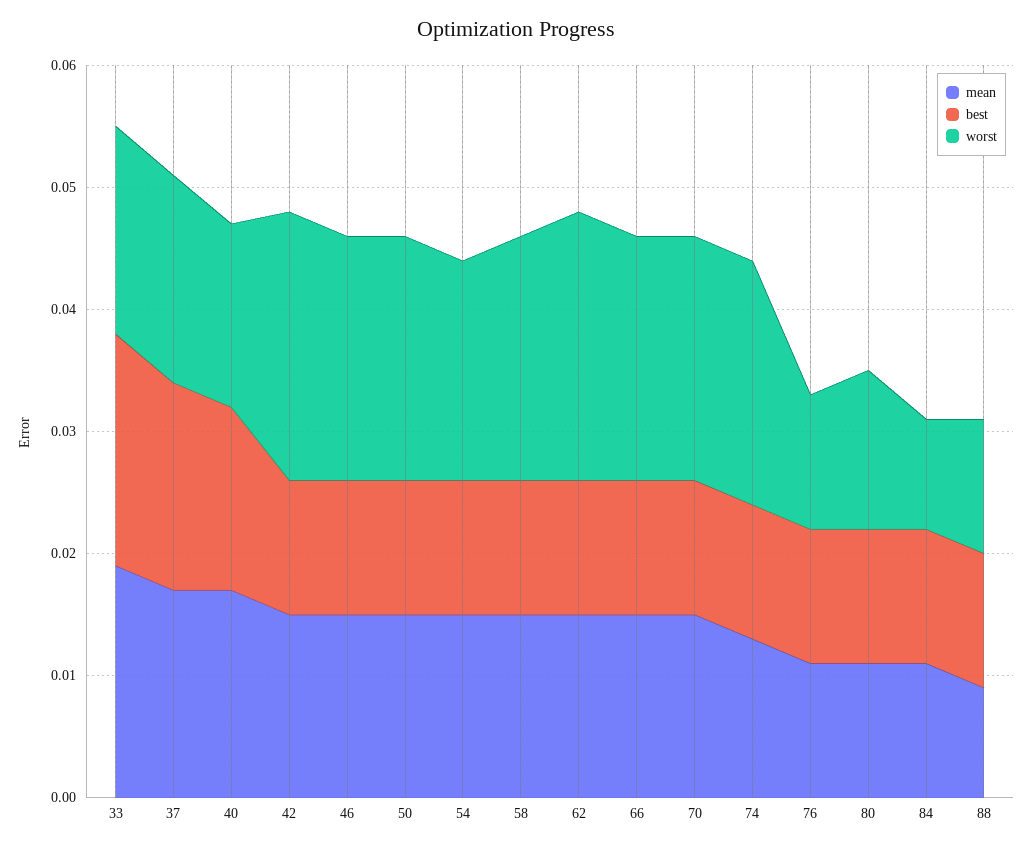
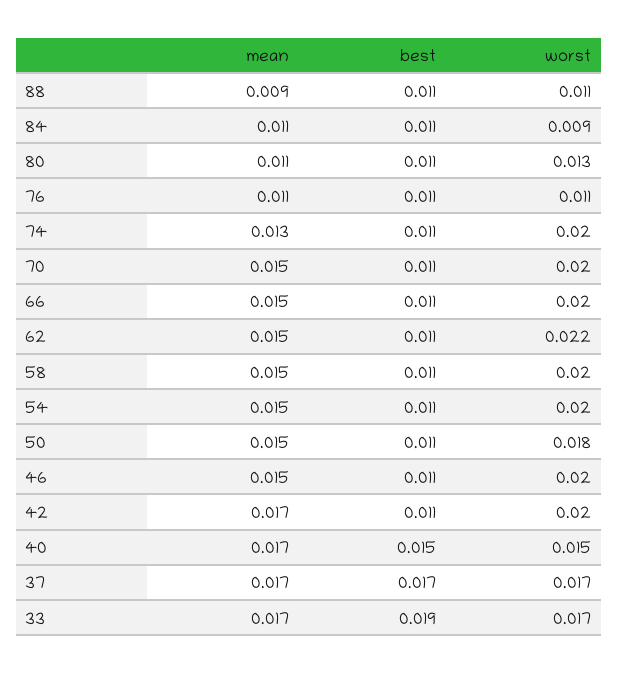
  {
    "mean": {
-     "33": 0.019,
+     "33": 0.017,
      "37": 0.017,
      "40": 0.017,
-     "42": 0.015,
+     "42": 0.017,
      "46": 0.015,
      "50": 0.015,
      "54": 0.015,
      "58": 0.015,
      "62": 0.015,
      "66": 0.015,
      "70": 0.015,
      "74": 0.013,
      "76": 0.011,
      "80": 0.011,
      "84": 0.011,
      "88": 0.009
    },
    "best": {
      "33": 0.019,
      "37": 0.017,
      "40": 0.015,
      "42": 0.011,
      "46": 0.011,
      "50": 0.011,
      "54": 0.011,
      "58": 0.011,
      "62": 0.011,
      "66": 0.011,
      "70": 0.011,
      "74": 0.011,
      "76": 0.011,
      "80": 0.011,
      "84": 0.011,
      "88": 0.011
    },
    "worst": {
      "33": 0.017,
      "37": 0.017,
      "40": 0.015,
-     "42": 0.022,
+     "42": 0.02,
      "46": 0.02,
-     "50": 0.02,
+     "50": 0.018,
-     "54": 0.018,
+     "54": 0.02,
      "58": 0.02,
      "62": 0.022,
      "66": 0.02,
      "70": 0.02,
      "74": 0.02,
      "76": 0.011,
      "80": 0.013,
      "84": 0.009,
      "88": 0.011
    }
  }

